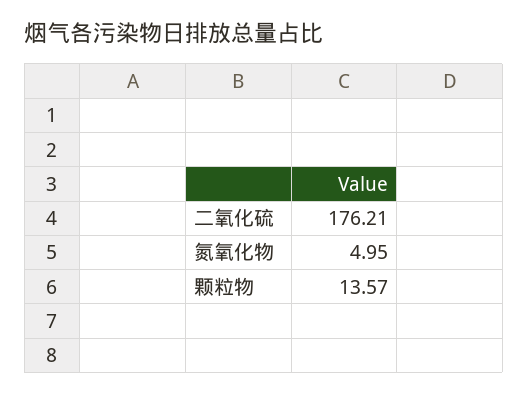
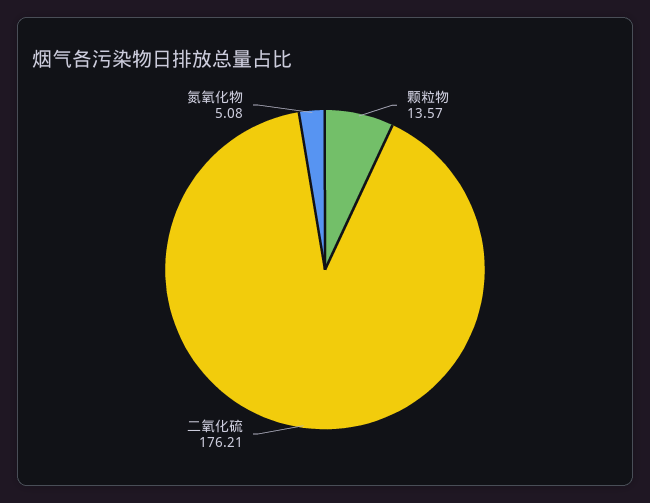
  {
    "二氧化硫": 176.21,
-   "氮氧化物": 4.95,
+   "氮氧化物": 5.08,
    "颗粒物": 13.57
  }

